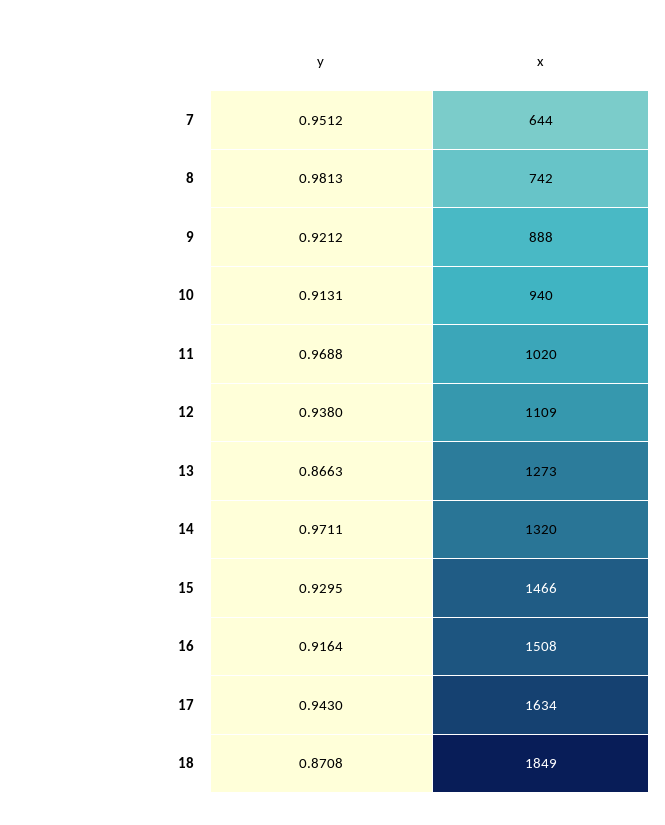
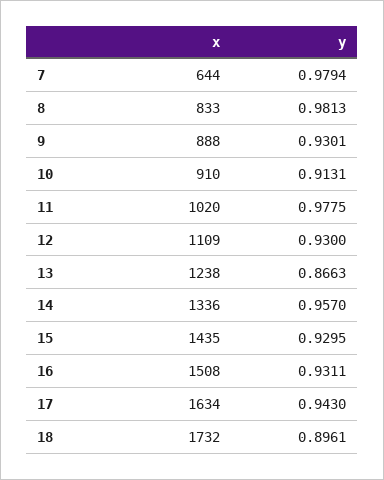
  {
    "y": {
-     "7": 0.9512,
+     "7": 0.9794,
      "8": 0.9813,
-     "9": 0.9212,
+     "9": 0.9301,
      "10": 0.9131,
-     "11": 0.9688,
+     "11": 0.9775,
-     "12": 0.938,
+     "12": 0.93,
      "13": 0.8663,
-     "14": 0.9711,
+     "14": 0.957,
      "15": 0.9295,
-     "16": 0.9164,
+     "16": 0.9311,
      "17": 0.943,
-     "18": 0.8708
+     "18": 0.8961
    },
    "x": {
      "7": 644,
-     "8": 742,
+     "8": 833,
      "9": 888,
-     "10": 940,
+     "10": 910,
      "11": 1020,
      "12": 1109,
-     "13": 1273,
+     "13": 1238,
-     "14": 1320,
+     "14": 1336,
-     "15": 1466,
+     "15": 1435,
      "16": 1508,
      "17": 1634,
-     "18": 1849
+     "18": 1732
    }
  }

